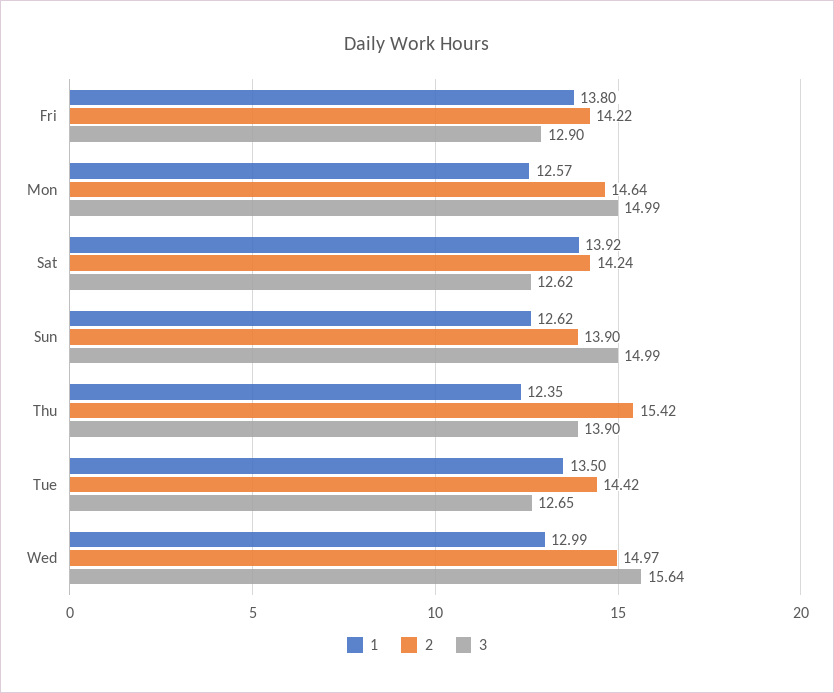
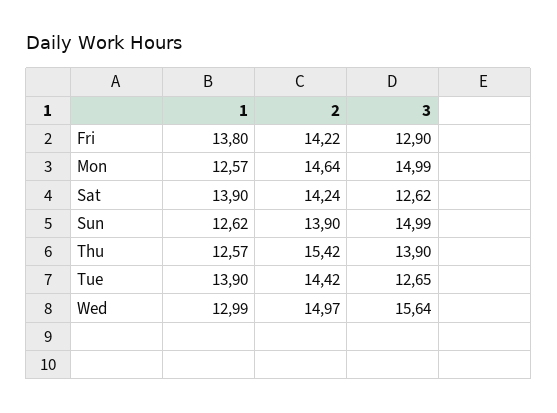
  {
    "1": {
      "Fri": 13.8,
      "Mon": 12.57,
-     "Sat": 13.92,
+     "Sat": 13.9,
      "Sun": 12.62,
-     "Thu": 12.35,
+     "Thu": 12.57,
-     "Tue": 13.5,
+     "Tue": 13.9,
      "Wed": 12.99
    },
    "2": {
      "Fri": 14.22,
      "Mon": 14.64,
      "Sat": 14.24,
      "Sun": 13.9,
      "Thu": 15.42,
      "Tue": 14.42,
      "Wed": 14.97
    },
    "3": {
      "Fri": 12.9,
      "Mon": 14.99,
      "Sat": 12.62,
      "Sun": 14.99,
      "Thu": 13.9,
      "Tue": 12.65,
      "Wed": 15.64
    }
  }

